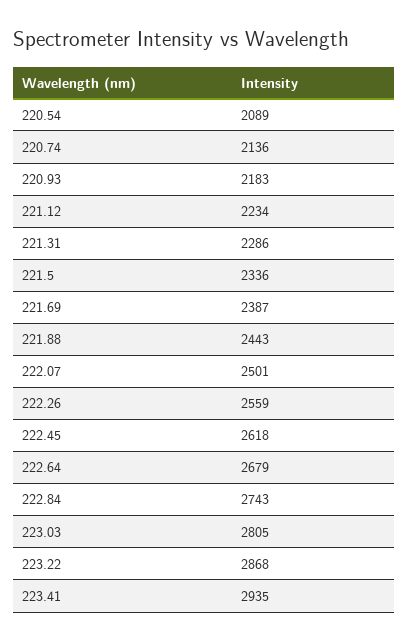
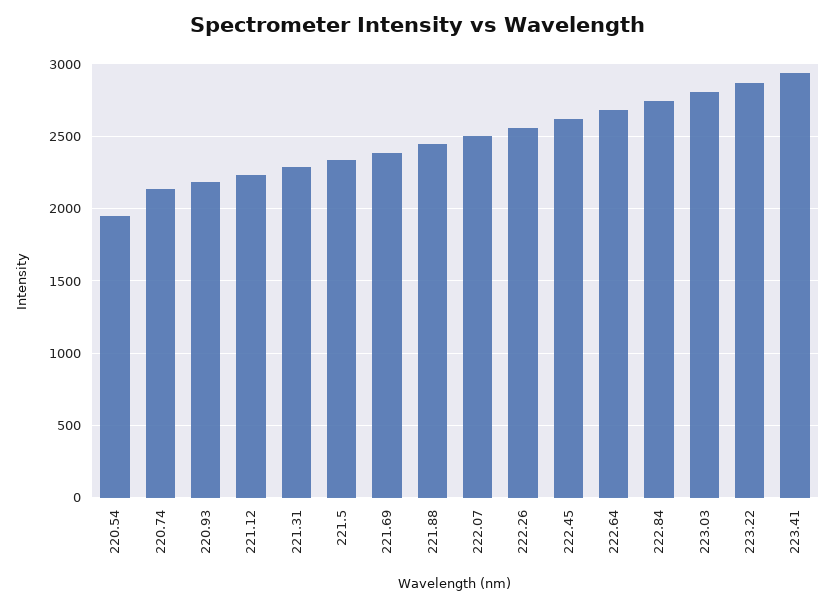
  {
-   "220.54": 2089,
+   "220.54": 1950,
    "220.74": 2136,
    "220.93": 2183,
    "221.12": 2234,
    "221.31": 2286,
    "221.5": 2336,
    "221.69": 2387,
    "221.88": 2443,
    "222.07": 2501,
    "222.26": 2559,
    "222.45": 2618,
    "222.64": 2679,
    "222.84": 2743,
    "223.03": 2805,
    "223.22": 2868,
    "223.41": 2935
  }

